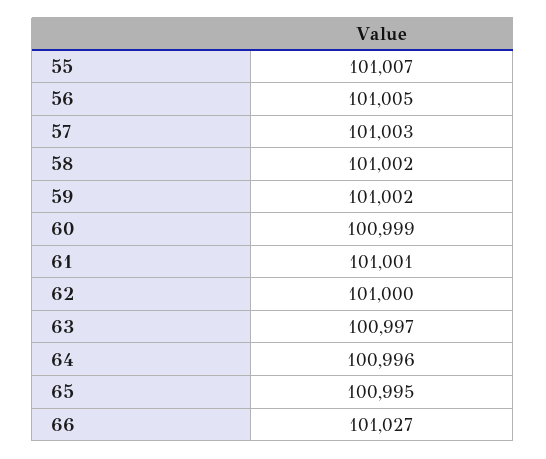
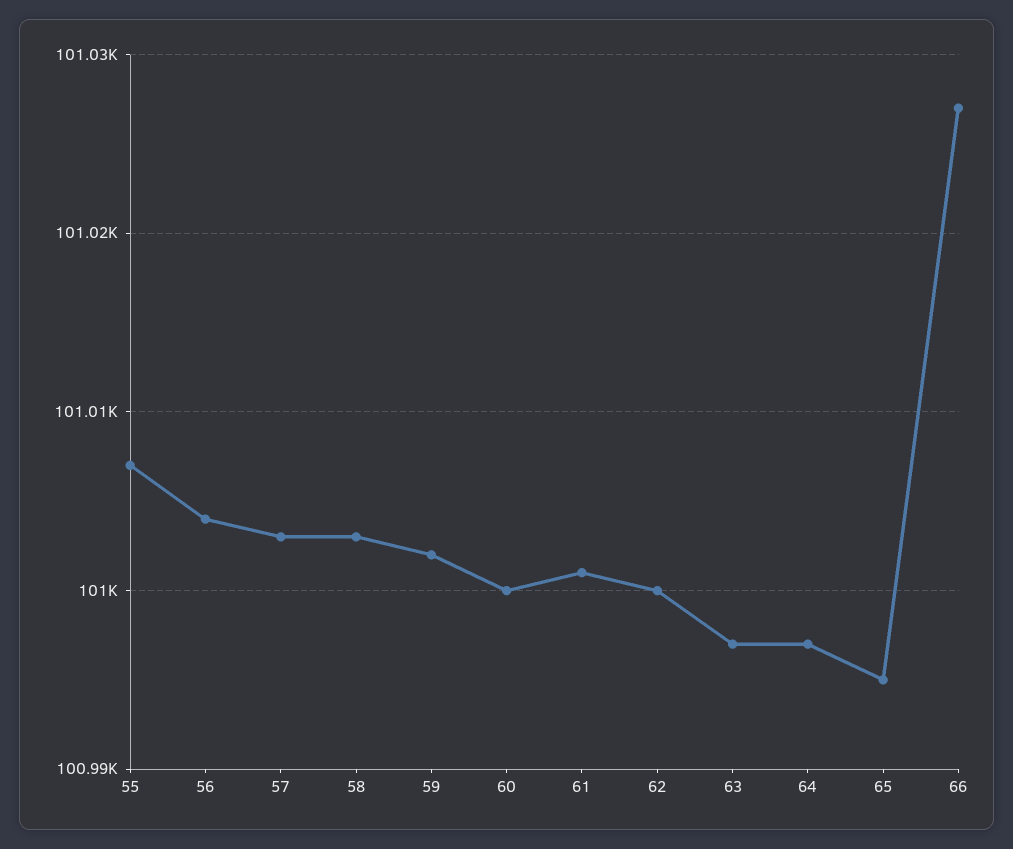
  {
    "55": 101007,
-   "56": 101005,
+   "56": 101004,
    "57": 101003,
-   "58": 101002,
+   "58": 101003,
    "59": 101002,
-   "60": 100999,
+   "60": 101000,
    "61": 101001,
    "62": 101000,
    "63": 100997,
-   "64": 100996,
+   "64": 100997,
    "65": 100995,
    "66": 101027
  }

